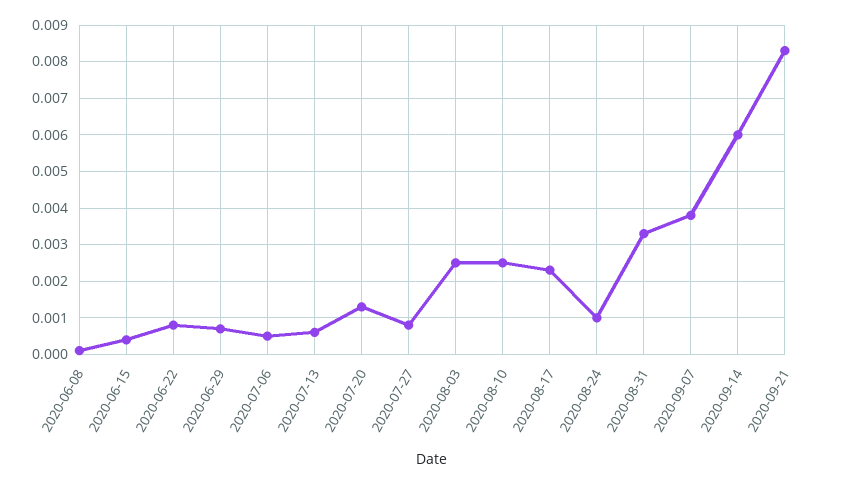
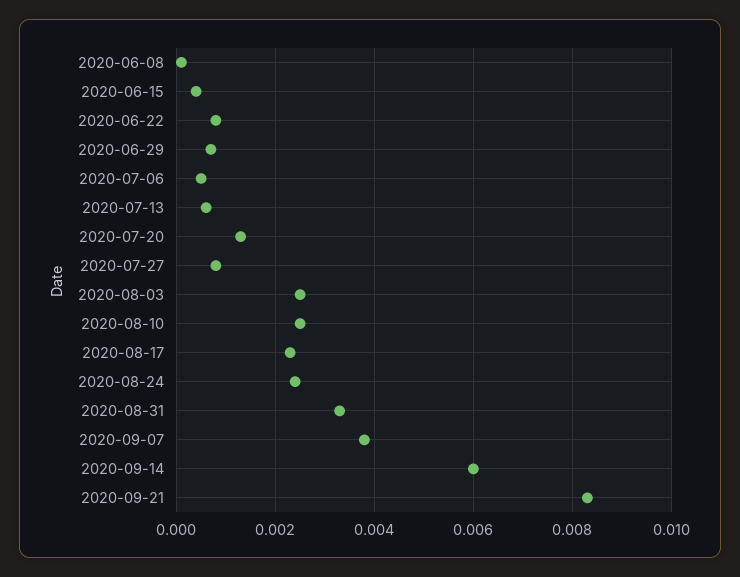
  {
    "2020-06-08": 0,
    "2020-06-15": 0.0005,
    "2020-06-22": 0.001,
    "2020-06-29": 0.0005,
    "2020-07-06": 0.0005,
    "2020-07-13": 0.0005,
    "2020-07-20": 0.0015,
    "2020-07-27": 0.001,
    "2020-08-03": 0.0025,
    "2020-08-10": 0.0025,
    "2020-08-17": 0.0025,
-   "2020-08-24": 0.001,
+   "2020-08-24": 0.0025,
    "2020-08-31": 0.0035,
    "2020-09-07": 0.004,
    "2020-09-14": 0.006,
    "2020-09-21": 0.0085
  }

